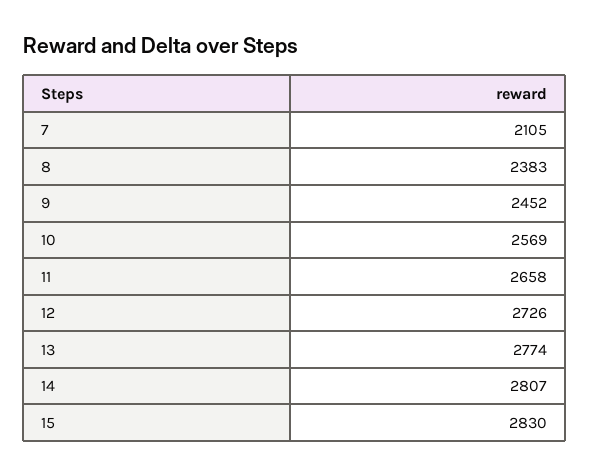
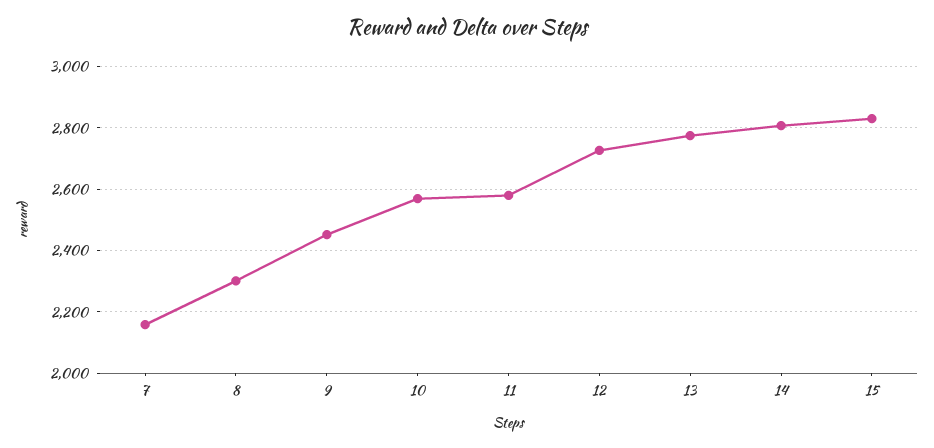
  {
-   "7": 2105,
+   "7": 2160,
-   "8": 2383,
+   "8": 2300,
    "9": 2452,
    "10": 2569,
-   "11": 2658,
+   "11": 2580,
    "12": 2726,
    "13": 2774,
    "14": 2807,
    "15": 2830
  }

